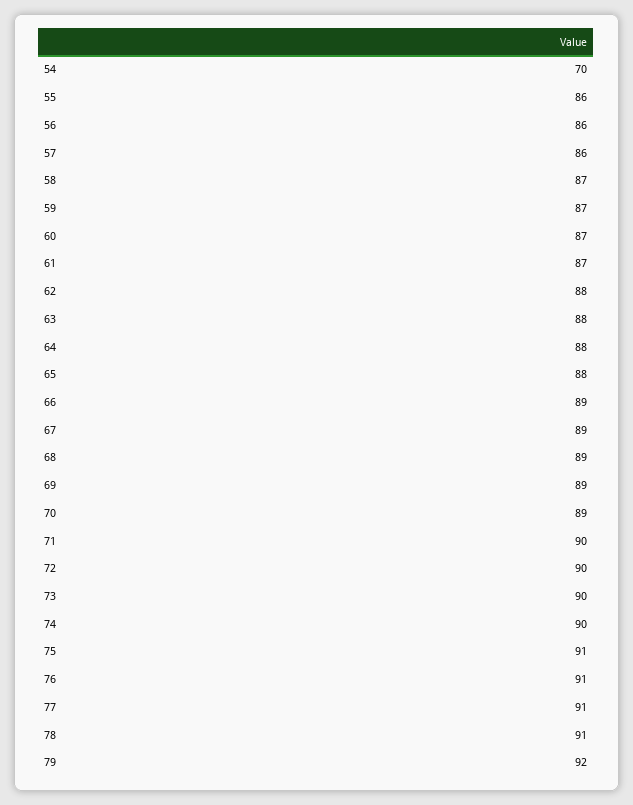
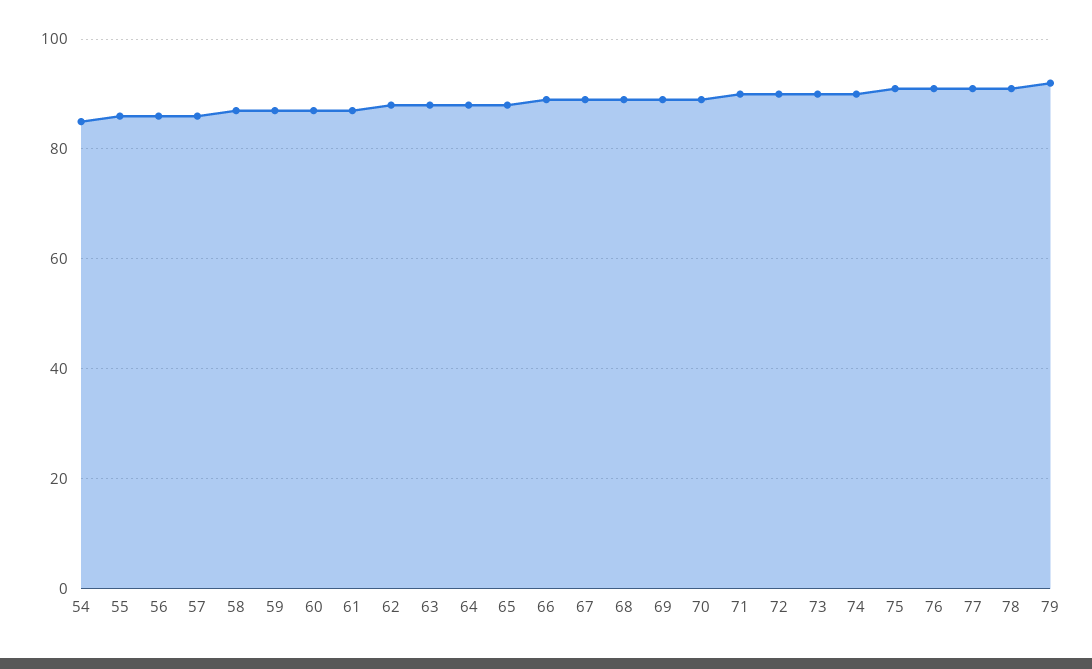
  {
-   "54": 70,
+   "54": 85,
    "55": 86,
    "56": 86,
    "57": 86,
    "58": 87,
    "59": 87,
    "60": 87,
    "61": 87,
    "62": 88,
    "63": 88,
    "64": 88,
    "65": 88,
    "66": 89,
    "67": 89,
    "68": 89,
    "69": 89,
    "70": 89,
    "71": 90,
    "72": 90,
    "73": 90,
    "74": 90,
    "75": 91,
    "76": 91,
    "77": 91,
    "78": 91,
    "79": 92
  }

